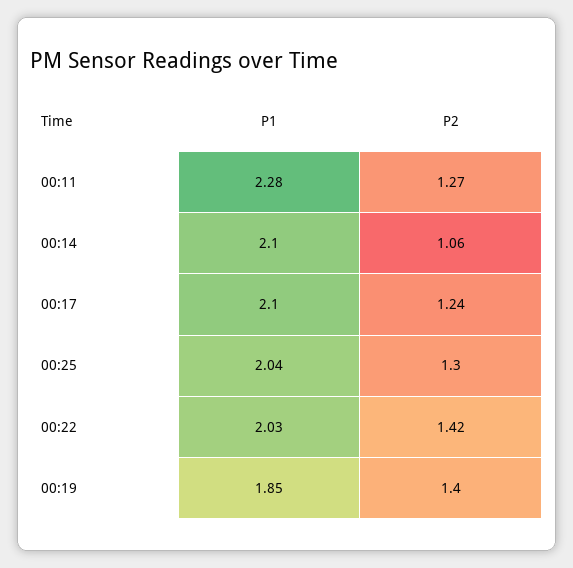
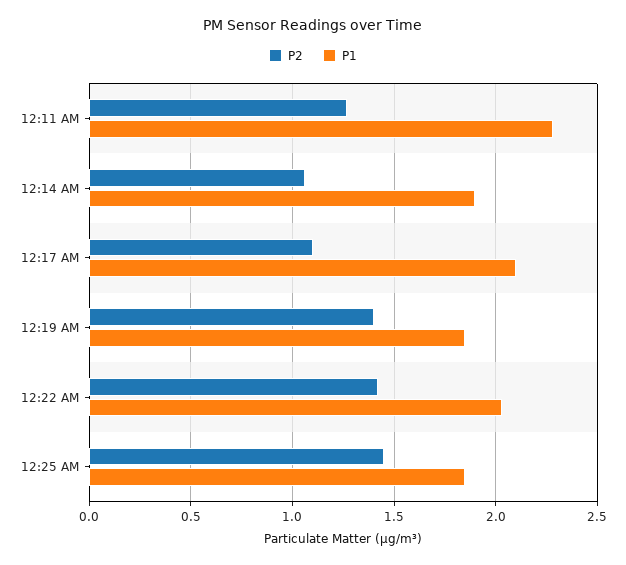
  {
    "P1": {
      "00:11": 2.28,
-     "00:14": 2.1,
+     "00:14": 1.9,
      "00:17": 2.1,
-     "00:25": 2.04,
+     "00:25": 1.85,
      "00:22": 2.03,
      "00:19": 1.85
    },
    "P2": {
      "00:11": 1.27,
      "00:14": 1.06,
-     "00:17": 1.24,
+     "00:17": 1.1,
-     "00:25": 1.3,
+     "00:25": 1.45,
      "00:22": 1.42,
      "00:19": 1.4
    }
  }

